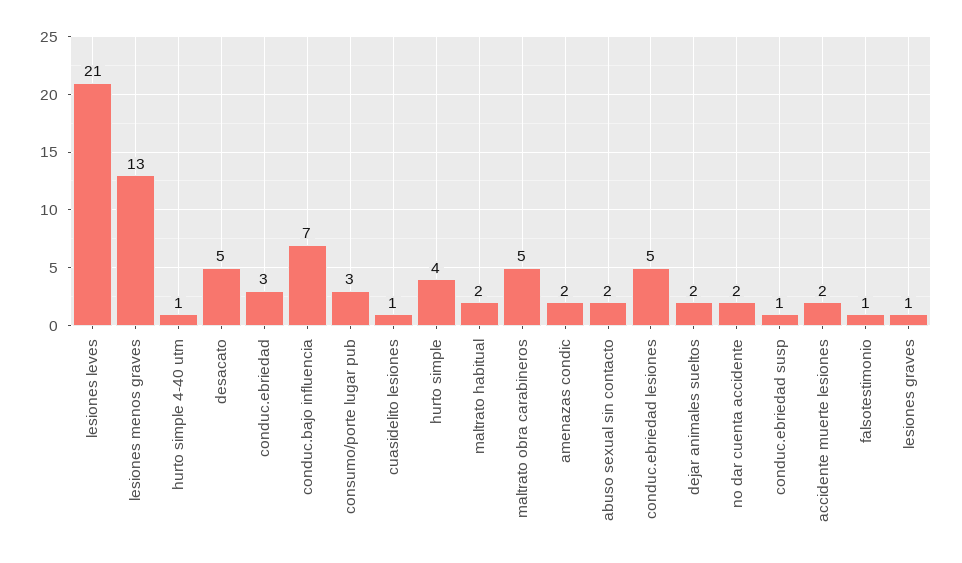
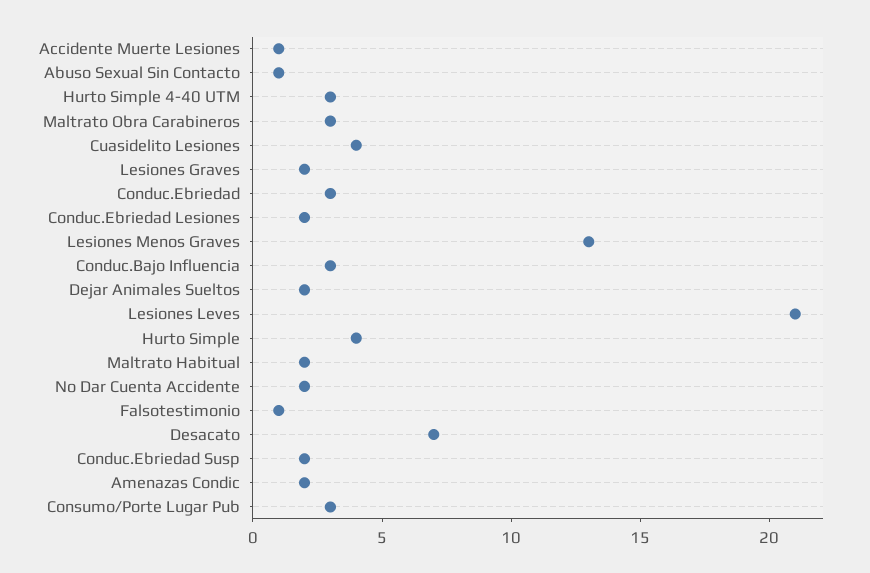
  {
    "lesiones leves": 21,
    "lesiones menos graves": 13,
-   "hurto simple 4-40 utm": 1,
+   "hurto simple 4-40 utm": 3,
-   "desacato": 5,
+   "desacato": 7,
    "conduc.ebriedad": 3,
-   "conduc.bajo influencia": 7,
+   "conduc.bajo influencia": 3,
    "consumo/porte lugar pub": 3,
-   "cuasidelito lesiones": 1,
+   "cuasidelito lesiones": 4,
    "hurto simple": 4,
    "maltrato habitual": 2,
-   "maltrato obra carabineros": 5,
+   "maltrato obra carabineros": 3,
    "amenazas condic": 2,
-   "abuso sexual sin contacto": 2,
+   "abuso sexual sin contacto": 1,
-   "conduc.ebriedad lesiones": 5,
+   "conduc.ebriedad lesiones": 2,
    "dejar animales sueltos": 2,
    "no dar cuenta accidente": 2,
-   "conduc.ebriedad susp": 1,
+   "conduc.ebriedad susp": 2,
-   "accidente muerte lesiones": 2,
+   "accidente muerte lesiones": 1,
    "falsotestimonio": 1,
-   "lesiones graves": 1
+   "lesiones graves": 2
  }

